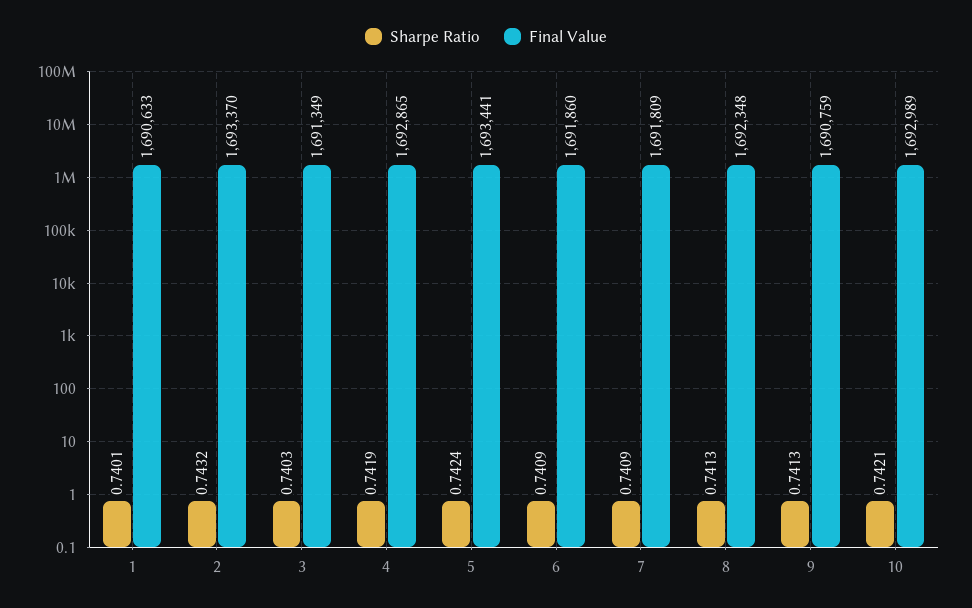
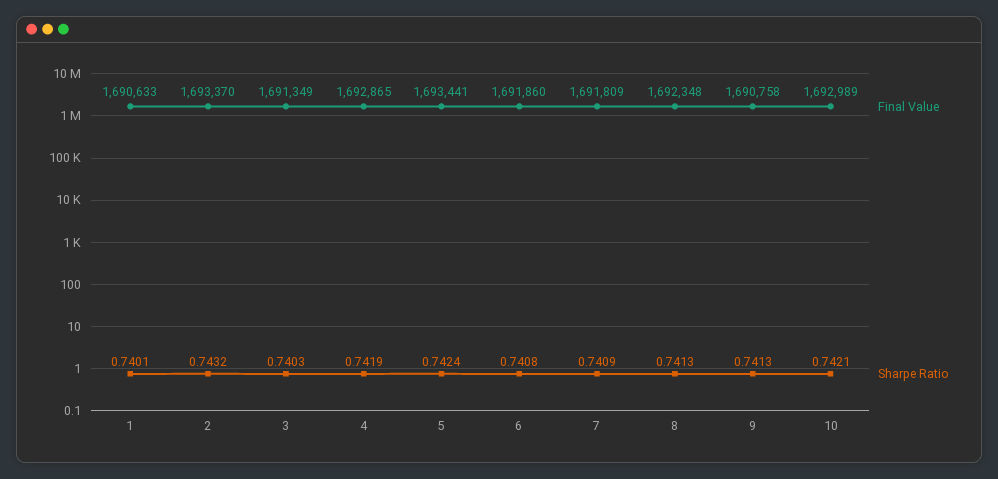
  {
    "Sharpe Ratio": {
      "1": 0.7401,
      "2": 0.7432,
      "3": 0.7403,
      "4": 0.7419,
      "5": 0.7424,
-     "6": 0.7409,
+     "6": 0.7408,
      "7": 0.7409,
      "8": 0.7413,
      "9": 0.7413,
      "10": 0.7421
    },
    "Final Value": {
      "1": 1690633,
      "2": 1693370,
      "3": 1691349,
      "4": 1692865,
      "5": 1693441,
      "6": 1691860,
      "7": 1691809,
      "8": 1692348,
-     "9": 1690759,
+     "9": 1690758,
      "10": 1692989
    }
  }

